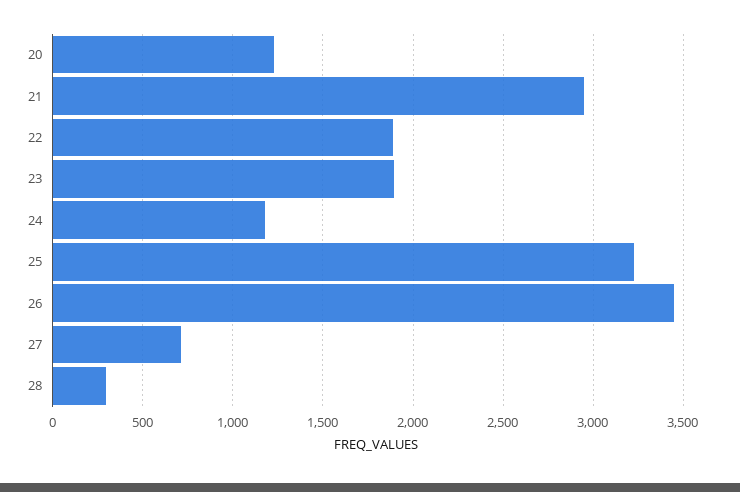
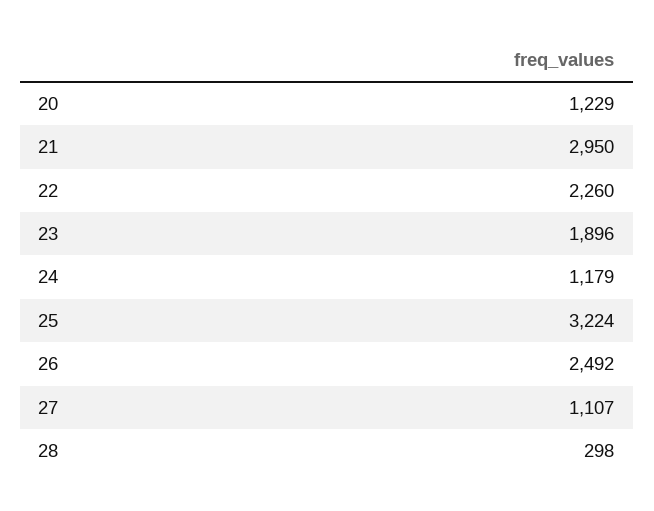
  {
    "20": 1229,
    "21": 2950,
-   "22": 1900,
+   "22": 2260,
    "23": 1896,
    "24": 1179,
    "25": 3224,
-   "26": 3450,
+   "26": 2492,
-   "27": 700,
+   "27": 1107,
    "28": 298
  }

